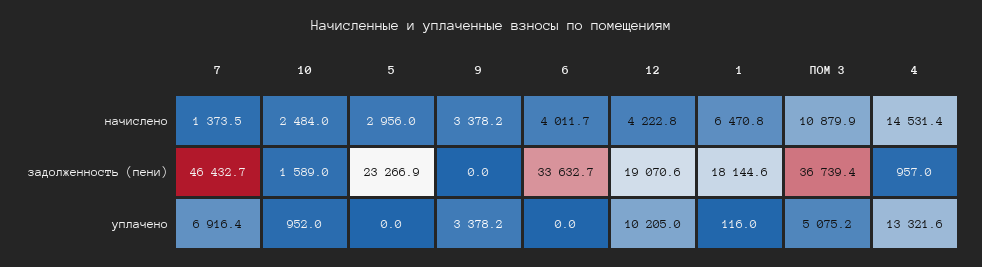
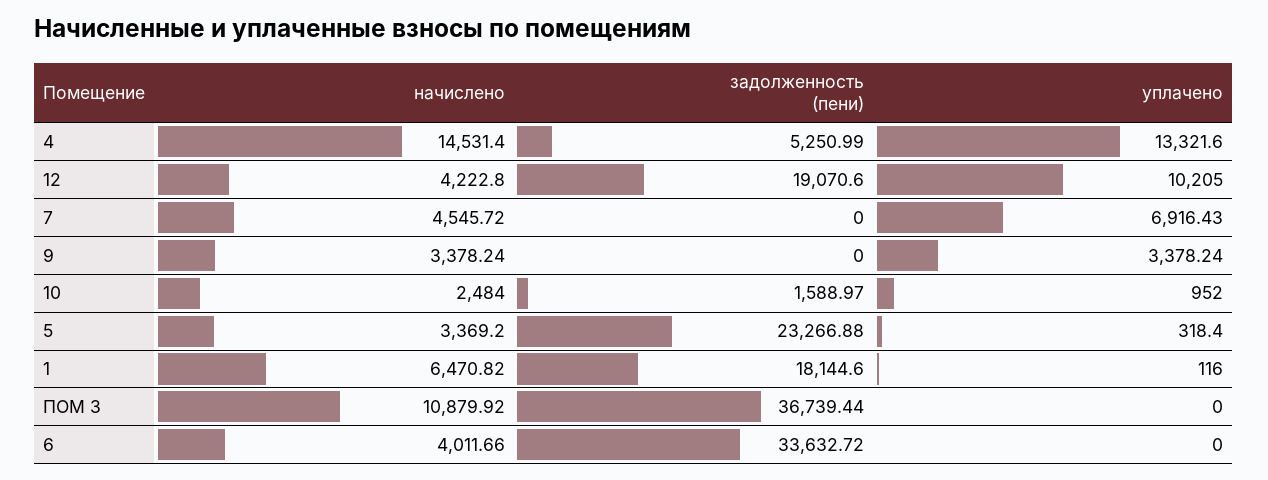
  {
    "7": {
-     "начислено": 1373.5,
+     "начислено": 4545.72,
-     "задолженность (пени)": 46432.7,
+     "задолженность (пени)": 0,
      "уплачено": 6916.43
    },
    "10": {
      "начислено": 2484,
      "задолженность (пени)": 1588.97,
      "уплачено": 952
    },
    "5": {
-     "начислено": 2956,
+     "начислено": 3369.2,
      "задолженность (пени)": 23266.88,
-     "уплачено": 0
+     "уплачено": 318.4
    },
    "9": {
      "начислено": 3378.24,
      "задолженность (пени)": 0,
      "уплачено": 3378.24
    },
    "6": {
      "начислено": 4011.66,
      "задолженность (пени)": 33632.72,
      "уплачено": 0
    },
    "12": {
      "начислено": 4222.8,
      "задолженность (пени)": 19070.6,
      "уплачено": 10205
    },
    "1": {
      "начислено": 6470.82,
      "задолженность (пени)": 18144.6,
      "уплачено": 116
    },
    "ПОМ 3": {
      "начислено": 10879.92,
      "задолженность (пени)": 36739.44,
-     "уплачено": 5075.2
+     "уплачено": 0
    },
    "4": {
      "начислено": 14531.4,
-     "задолженность (пени)": 957,
+     "задолженность (пени)": 5250.99,
      "уплачено": 13321.6
    }
  }

